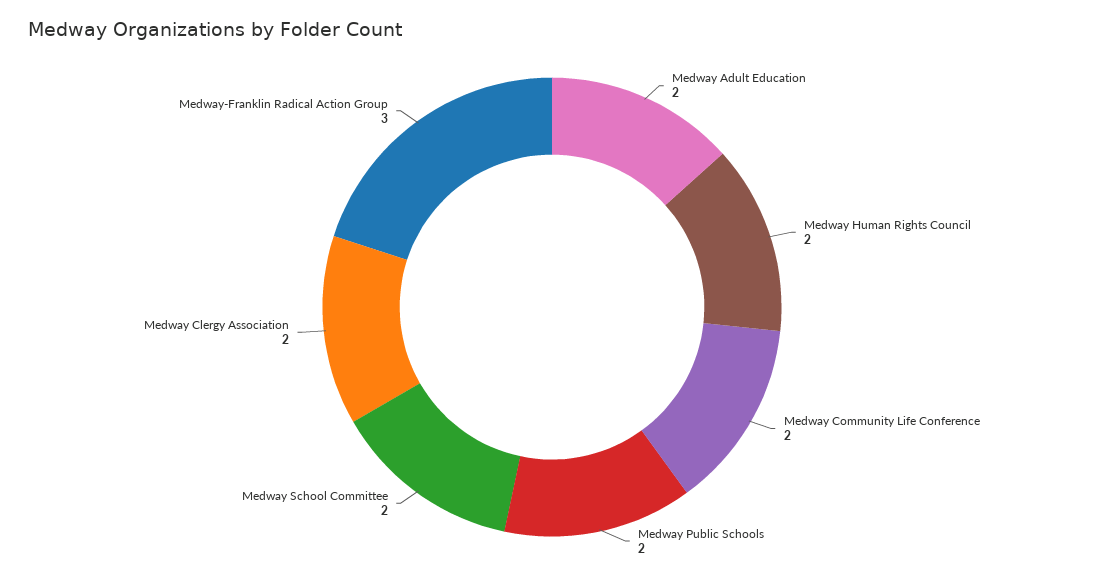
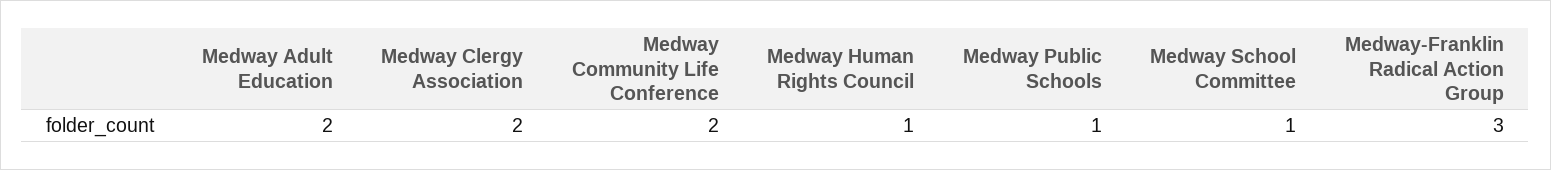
  {
    "Medway Adult Education": 2,
-   "Medway Human Rights Council": 2,
+   "Medway Human Rights Council": 1,
    "Medway Community Life Conference": 2,
-   "Medway Public Schools": 2,
+   "Medway Public Schools": 1,
-   "Medway School Committee": 2,
+   "Medway School Committee": 1,
    "Medway Clergy Association": 2,
    "Medway-Franklin Radical Action Group": 3
  }

